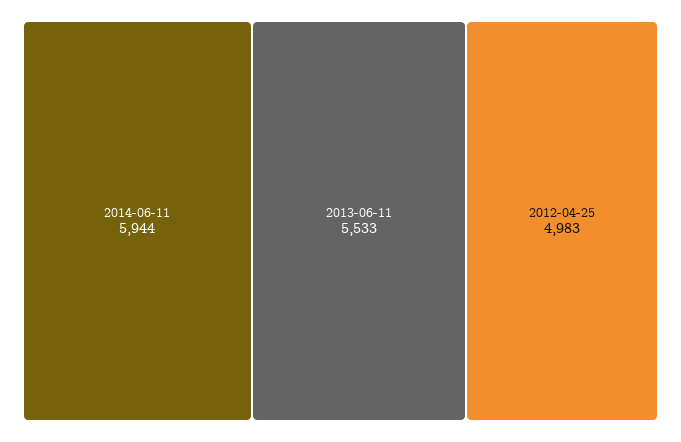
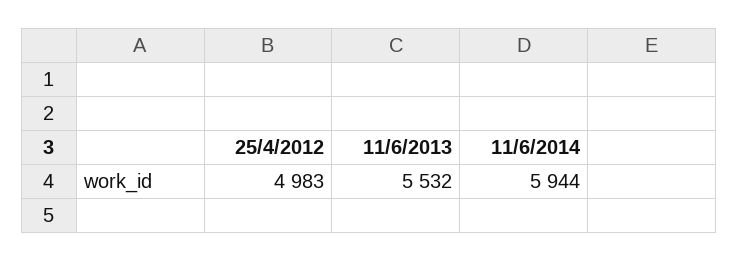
  {
    "2014-06-11": 5944,
-   "2013-06-11": 5533,
+   "2013-06-11": 5532,
    "2012-04-25": 4983
  }

